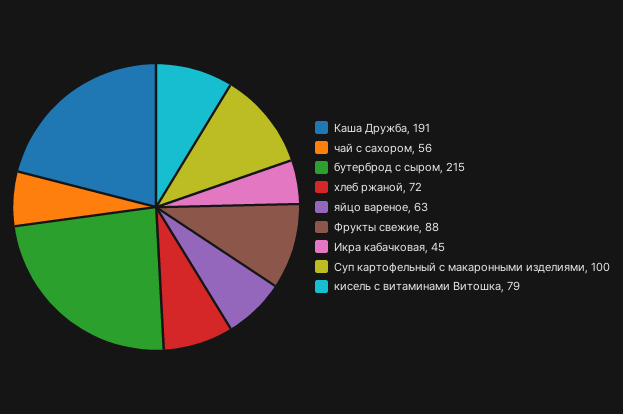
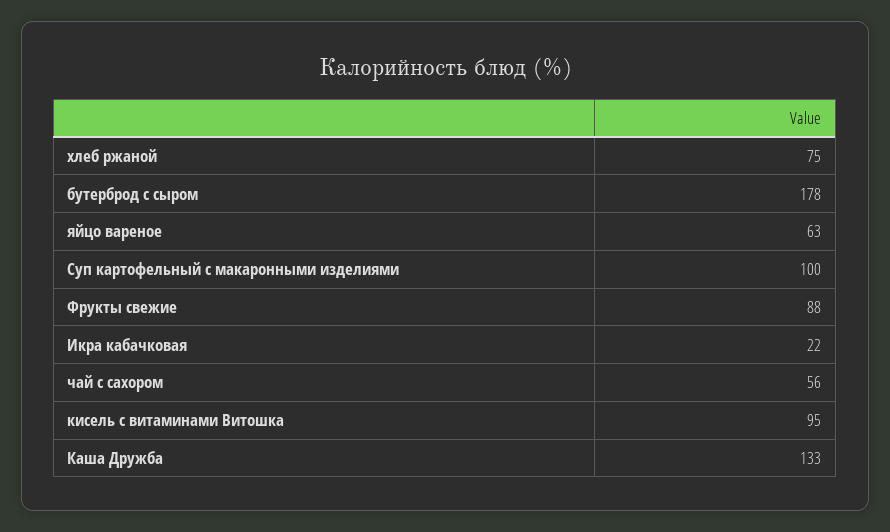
  {
-   "Каша Дружба": 191,
+   "Каша Дружба": 133,
    "чай с сахором": 56,
-   "бутерброд с сыром": 215,
+   "бутерброд с сыром": 178,
-   "хлеб ржаной": 72,
+   "хлеб ржаной": 75,
    "яйцо вареное": 63,
    "Фрукты свежие": 88,
-   "Икра кабачковая": 45,
+   "Икра кабачковая": 22,
    "Суп картофельный с макаронными изделиями": 100,
-   "кисель с витаминами Витошка": 79
+   "кисель с витаминами Витошка": 95
  }

